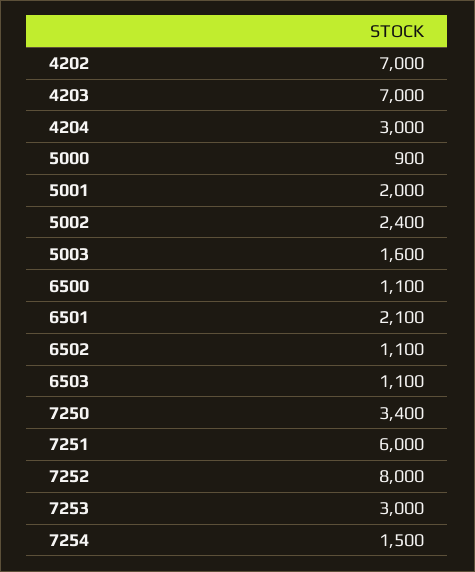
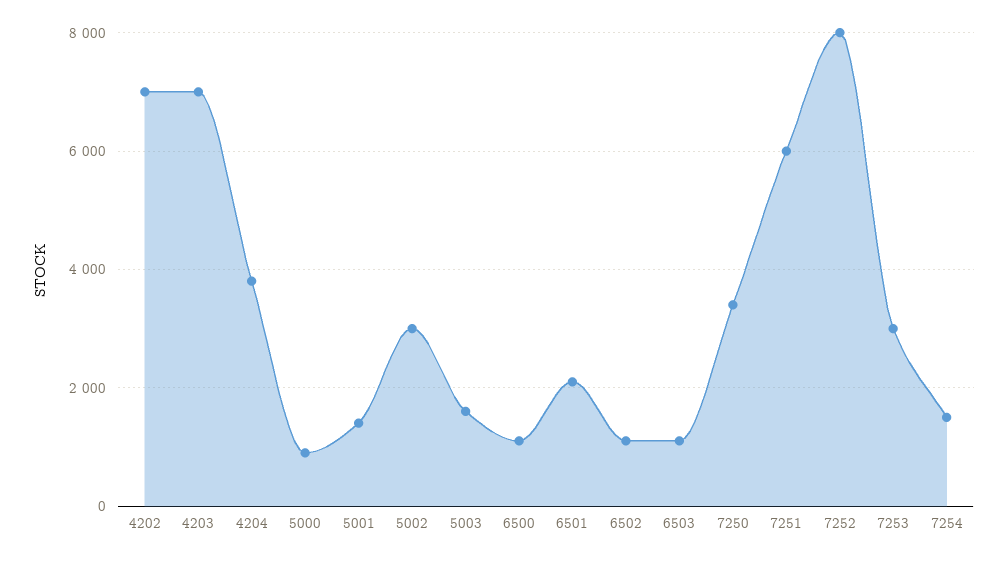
  {
    "4202": 7000,
    "4203": 7000,
-   "4204": 3000,
+   "4204": 3800,
    "5000": 900,
-   "5001": 2000,
+   "5001": 1400,
-   "5002": 2400,
+   "5002": 3000,
    "5003": 1600,
    "6500": 1100,
    "6501": 2100,
    "6502": 1100,
    "6503": 1100,
    "7250": 3400,
    "7251": 6000,
    "7252": 8000,
    "7253": 3000,
    "7254": 1500
  }

